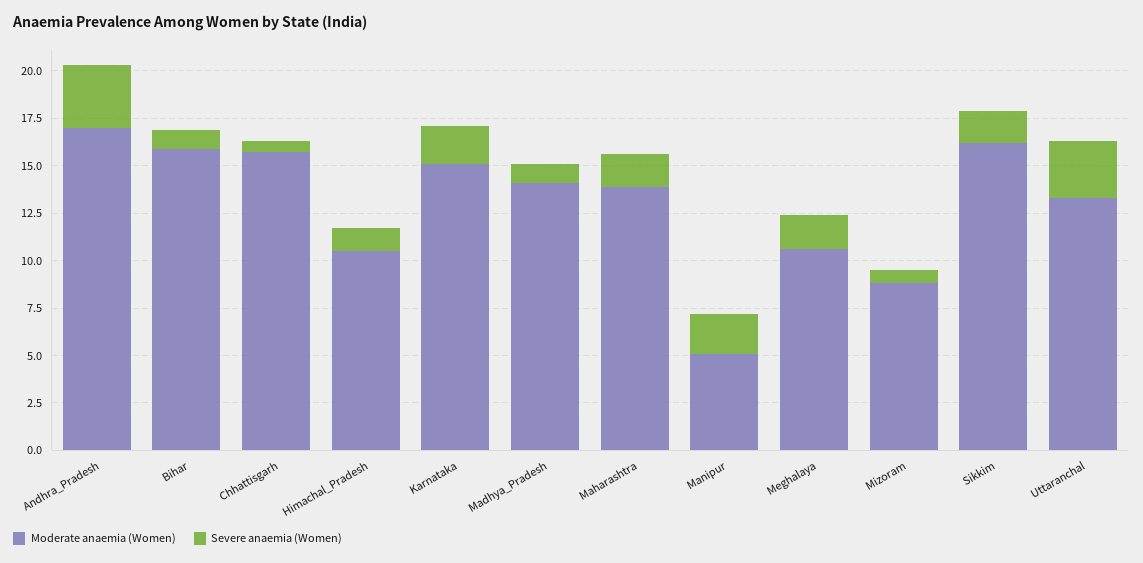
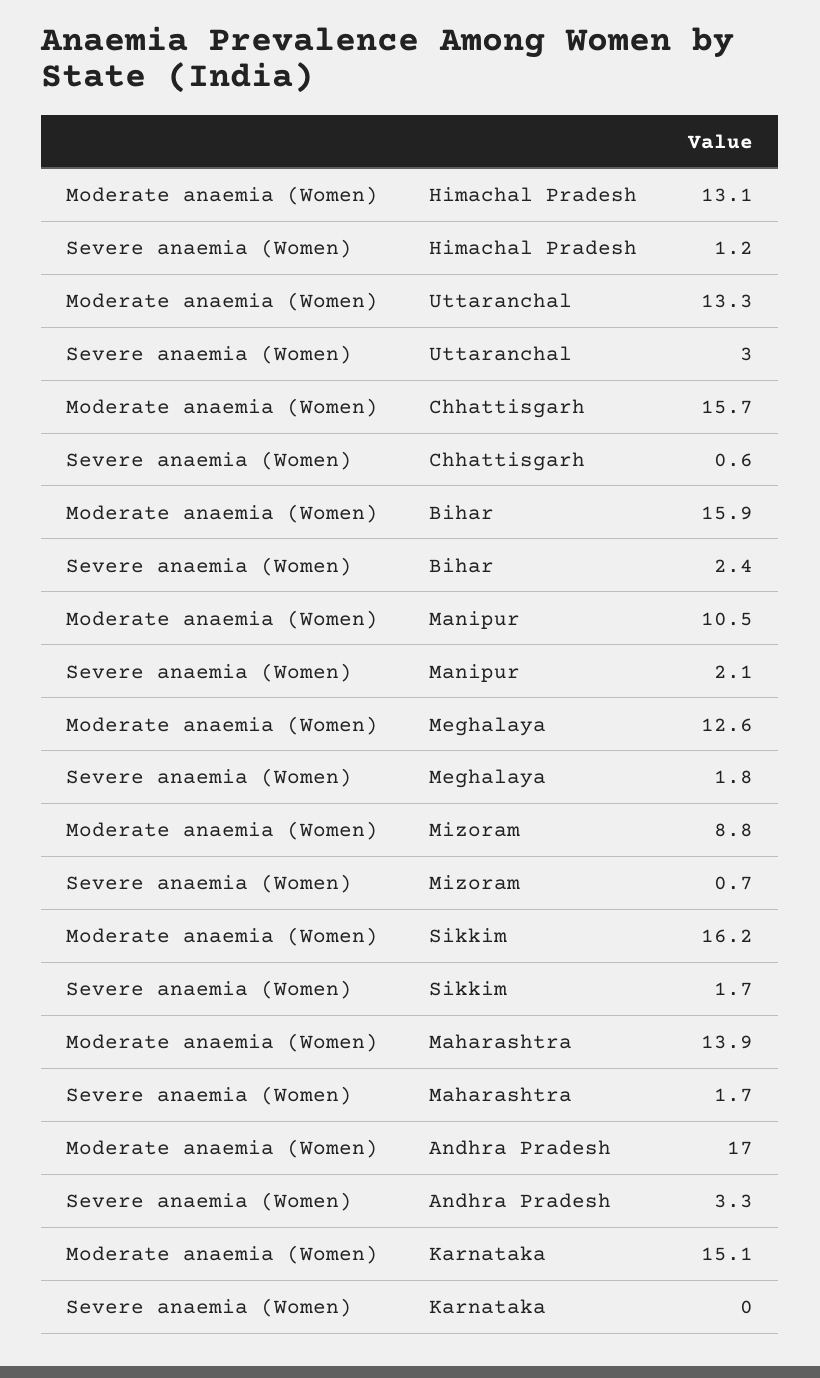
  {
    "Moderate anaemia (Women)": {
      "Andhra_Pradesh": 17,
      "Bihar": 15.9,
      "Chhattisgarh": 15.7,
-     "Himachal_Pradesh": 10.5,
+     "Himachal_Pradesh": 13.1,
      "Karnataka": 15.1,
-     "Madhya_Pradesh": 14,
      "Maharashtra": 13.9,
-     "Manipur": 5,
+     "Manipur": 10.5,
-     "Meghalaya": 10.5,
+     "Meghalaya": 12.6,
      "Mizoram": 8.8,
      "Sikkim": 16.2,
      "Uttaranchal": 13.3
    },
    "Severe anaemia (Women)": {
      "Andhra_Pradesh": 3.3,
-     "Bihar": 1,
+     "Bihar": 2.4,
      "Chhattisgarh": 0.6,
      "Himachal_Pradesh": 1.2,
-     "Karnataka": 2,
+     "Karnataka": 0,
-     "Madhya_Pradesh": 1,
      "Maharashtra": 1.7,
      "Manipur": 2.1,
      "Meghalaya": 1.8,
      "Mizoram": 0.7,
      "Sikkim": 1.7,
      "Uttaranchal": 3
    }
  }

